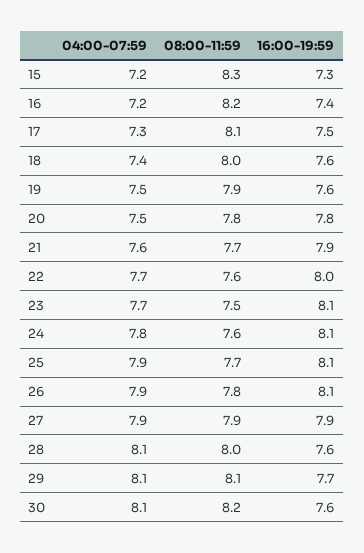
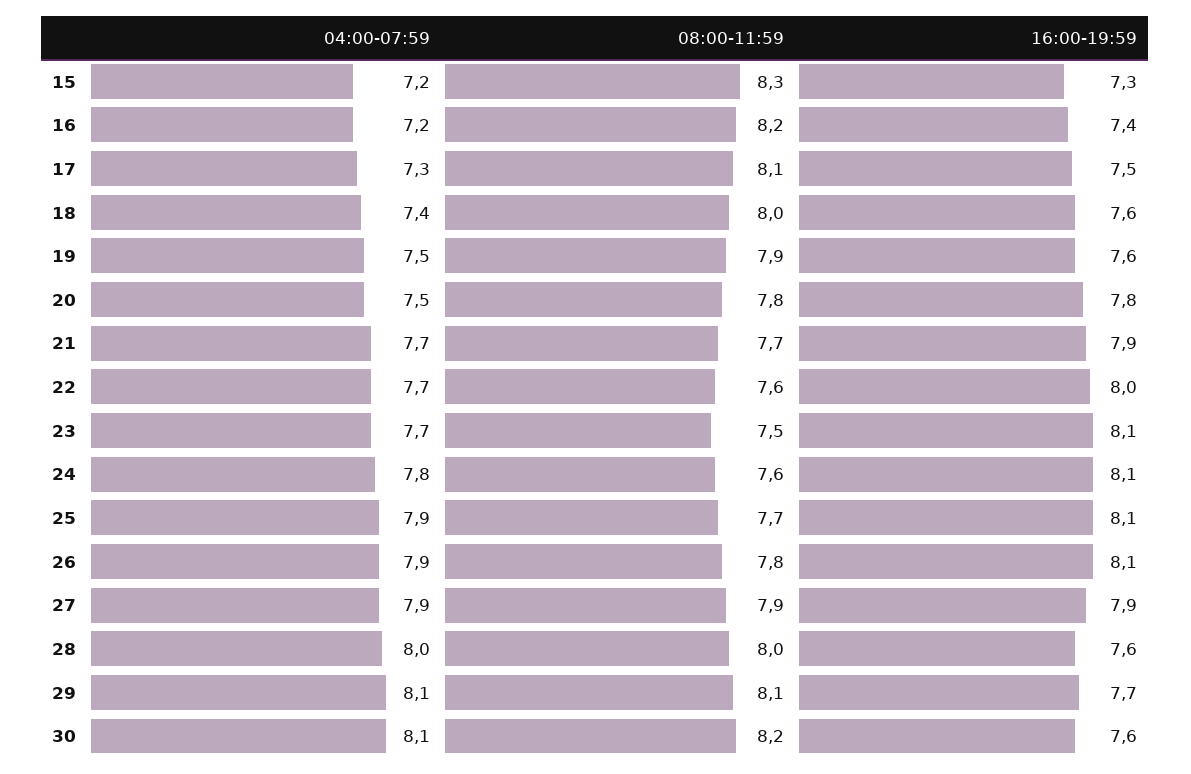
  {
    "04:00-07:59": {
      "15": 7.2,
      "16": 7.2,
      "17": 7.3,
      "18": 7.4,
      "19": 7.5,
      "20": 7.5,
-     "21": 7.6,
+     "21": 7.7,
      "22": 7.7,
      "23": 7.7,
      "24": 7.8,
      "25": 7.9,
      "26": 7.9,
      "27": 7.9,
-     "28": 8.1,
+     "28": 8,
      "29": 8.1,
      "30": 8.1
    },
    "08:00-11:59": {
      "15": 8.3,
      "16": 8.2,
      "17": 8.1,
      "18": 8,
      "19": 7.9,
      "20": 7.8,
      "21": 7.7,
      "22": 7.6,
      "23": 7.5,
      "24": 7.6,
      "25": 7.7,
      "26": 7.8,
      "27": 7.9,
      "28": 8,
      "29": 8.1,
      "30": 8.2
    },
    "16:00-19:59": {
      "15": 7.3,
      "16": 7.4,
      "17": 7.5,
      "18": 7.6,
      "19": 7.6,
      "20": 7.8,
      "21": 7.9,
      "22": 8,
      "23": 8.1,
      "24": 8.1,
      "25": 8.1,
      "26": 8.1,
      "27": 7.9,
      "28": 7.6,
      "29": 7.7,
      "30": 7.6
    }
  }

